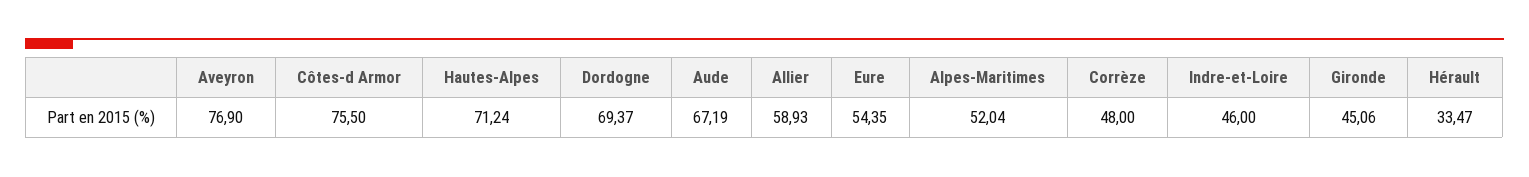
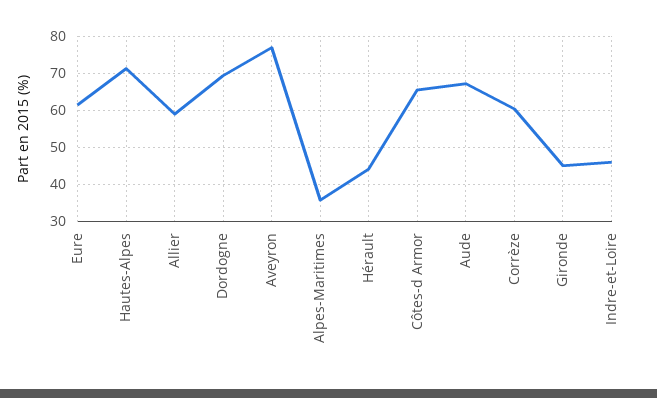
  {
    "Aveyron": 76.9,
-   "Côtes-d Armor": 75.5,
+   "Côtes-d Armor": 66,
    "Hautes-Alpes": 71.24,
    "Dordogne": 69.37,
    "Aude": 67.19,
    "Allier": 58.93,
-   "Eure": 54.35,
+   "Eure": 62,
-   "Alpes-Maritimes": 52.04,
+   "Alpes-Maritimes": 36,
-   "Corrèze": 48,
+   "Corrèze": 60,
    "Indre-et-Loire": 46,
    "Gironde": 45.06,
-   "Hérault": 33.47
+   "Hérault": 44
  }

